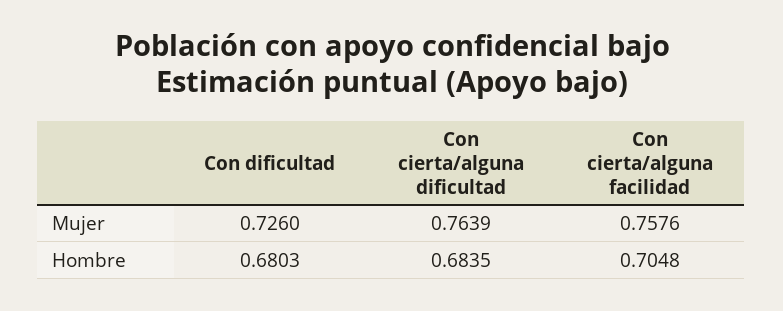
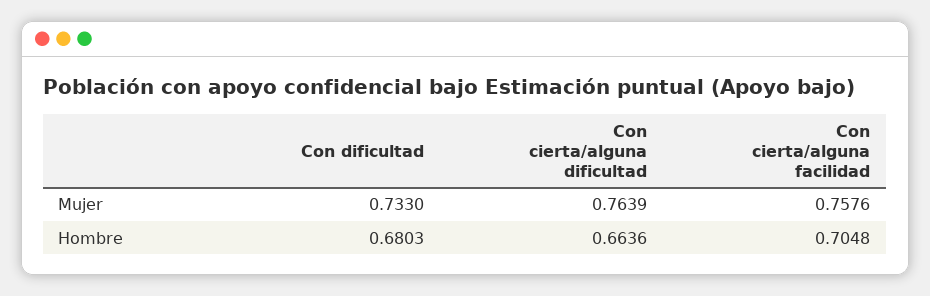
  {
    "Con dificultad": {
-     "Mujer": 0.726,
+     "Mujer": 0.733,
      "Hombre": 0.6803
    },
    "Con cierta/alguna dificultad": {
      "Mujer": 0.7639,
-     "Hombre": 0.6835
+     "Hombre": 0.6636
    },
    "Con cierta/alguna facilidad": {
      "Mujer": 0.7576,
      "Hombre": 0.7048
    }
  }

